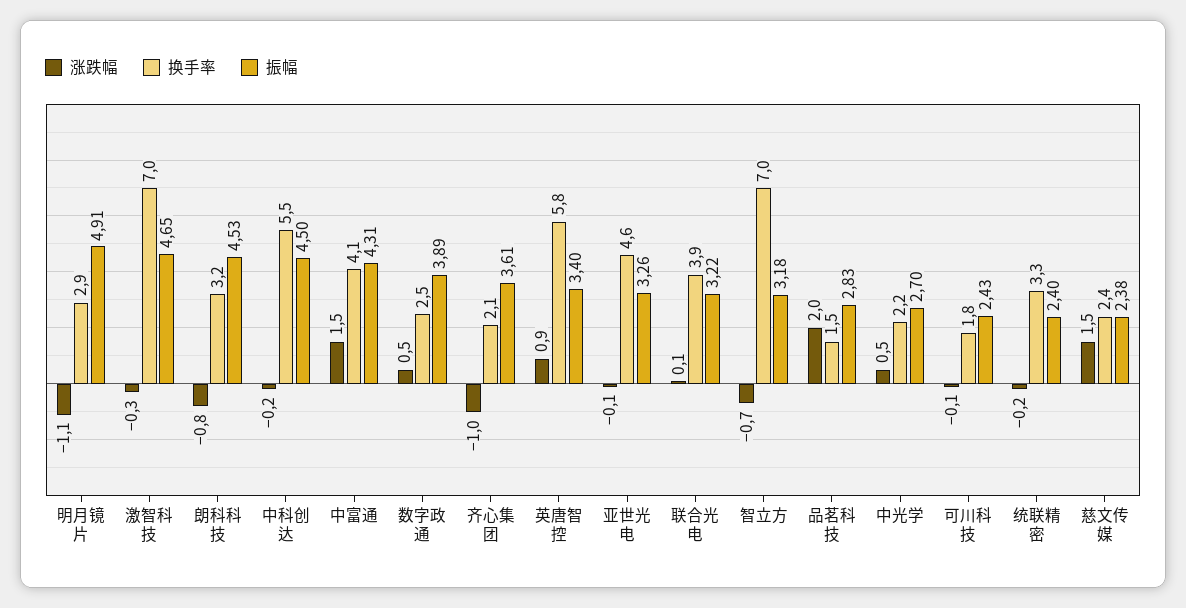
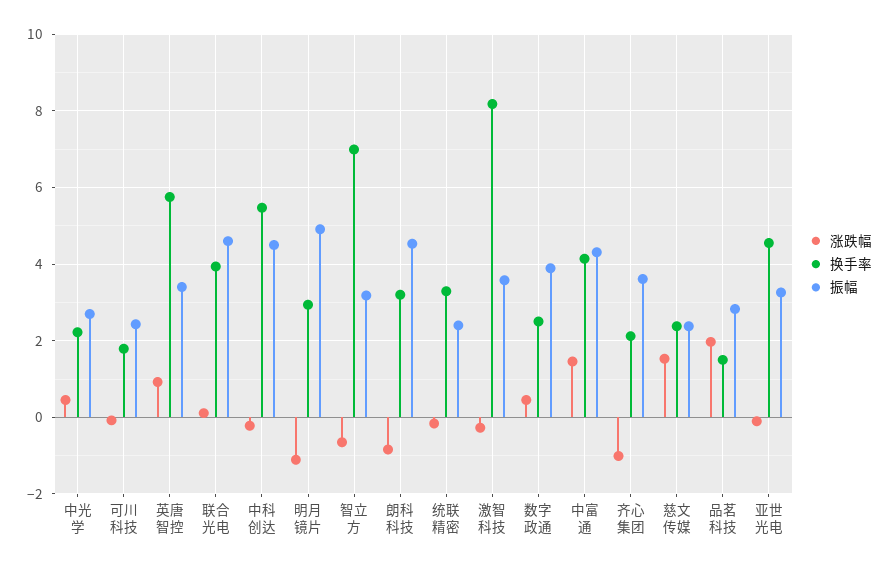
  {
    "涨跌幅": {
      "明月镜片": -1.1,
      "激智科技": -0.3,
      "朗科科技": -0.8,
      "中科创达": -0.2,
      "中富通": 1.5,
      "数字政通": 0.5,
      "齐心集团": -1,
      "英唐智控": 0.9,
      "亚世光电": -0.1,
      "联合光电": 0.1,
      "智立方": -0.7,
      "品茗科技": 2,
      "中光学": 0.5,
      "可川科技": -0.1,
      "统联精密": -0.2,
      "慈文传媒": 1.5
    },
    "换手率": {
      "明月镜片": 2.9,
-     "激智科技": 7,
+     "激智科技": 8.2,
      "朗科科技": 3.2,
      "中科创达": 5.5,
      "中富通": 4.1,
      "数字政通": 2.5,
      "齐心集团": 2.1,
      "英唐智控": 5.8,
      "亚世光电": 4.6,
      "联合光电": 3.9,
      "智立方": 7,
      "品茗科技": 1.5,
      "中光学": 2.2,
      "可川科技": 1.8,
      "统联精密": 3.3,
      "慈文传媒": 2.4
    },
    "振幅": {
      "明月镜片": 4.91,
-     "激智科技": 4.65,
+     "激智科技": 3.6,
      "朗科科技": 4.53,
      "中科创达": 4.5,
      "中富通": 4.31,
      "数字政通": 3.89,
      "齐心集团": 3.61,
      "英唐智控": 3.4,
      "亚世光电": 3.26,
-     "联合光电": 3.22,
+     "联合光电": 4.6,
      "智立方": 3.18,
      "品茗科技": 2.83,
      "中光学": 2.7,
      "可川科技": 2.43,
      "统联精密": 2.4,
      "慈文传媒": 2.38
    }
  }

